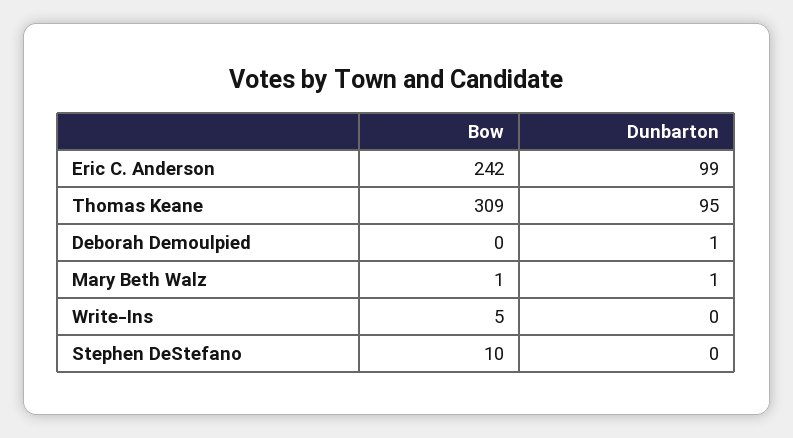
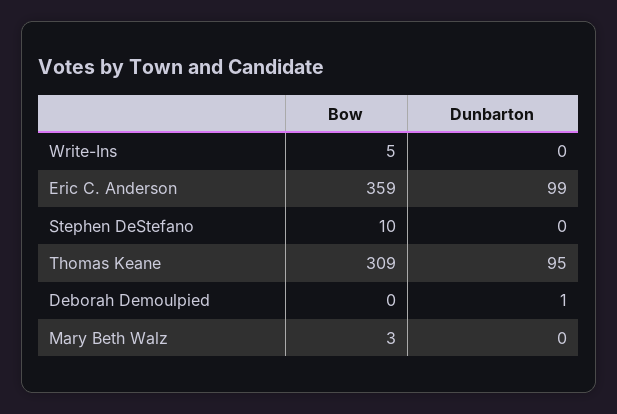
  {
    "Bow": {
-     "Eric C. Anderson": 242,
+     "Eric C. Anderson": 359,
      "Thomas Keane": 309,
      "Deborah Demoulpied": 0,
-     "Mary Beth Walz": 1,
+     "Mary Beth Walz": 3,
      "Write-Ins": 5,
      "Stephen DeStefano": 10
    },
    "Dunbarton": {
      "Eric C. Anderson": 99,
      "Thomas Keane": 95,
      "Deborah Demoulpied": 1,
-     "Mary Beth Walz": 1,
+     "Mary Beth Walz": 0,
      "Write-Ins": 0,
      "Stephen DeStefano": 0
    }
  }

